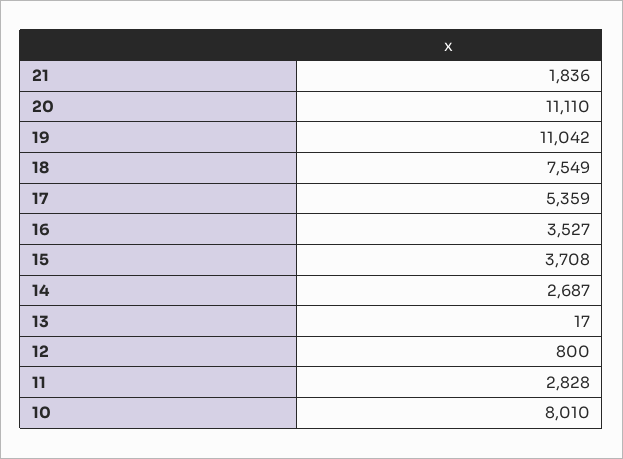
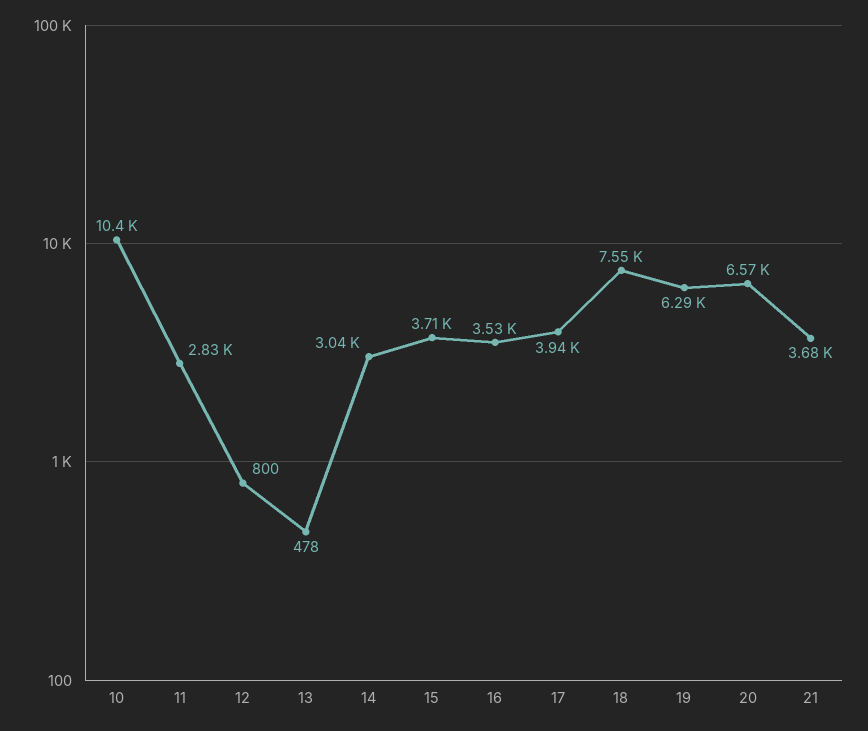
  {
-   "21": 1836,
+   "21": 3680,
-   "20": 11110,
+   "20": 6570,
-   "19": 11042,
+   "19": 6290,
    "18": 7549,
-   "17": 5359,
+   "17": 3940,
    "16": 3527,
    "15": 3708,
-   "14": 2687,
+   "14": 3040,
-   "13": 17,
+   "13": 478,
    "12": 800,
    "11": 2828,
-   "10": 8010
+   "10": 10400
  }

